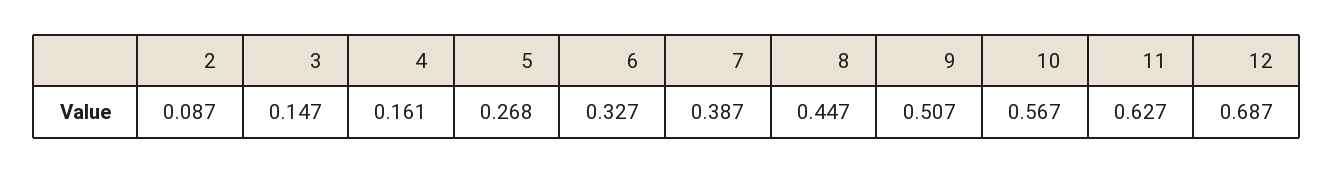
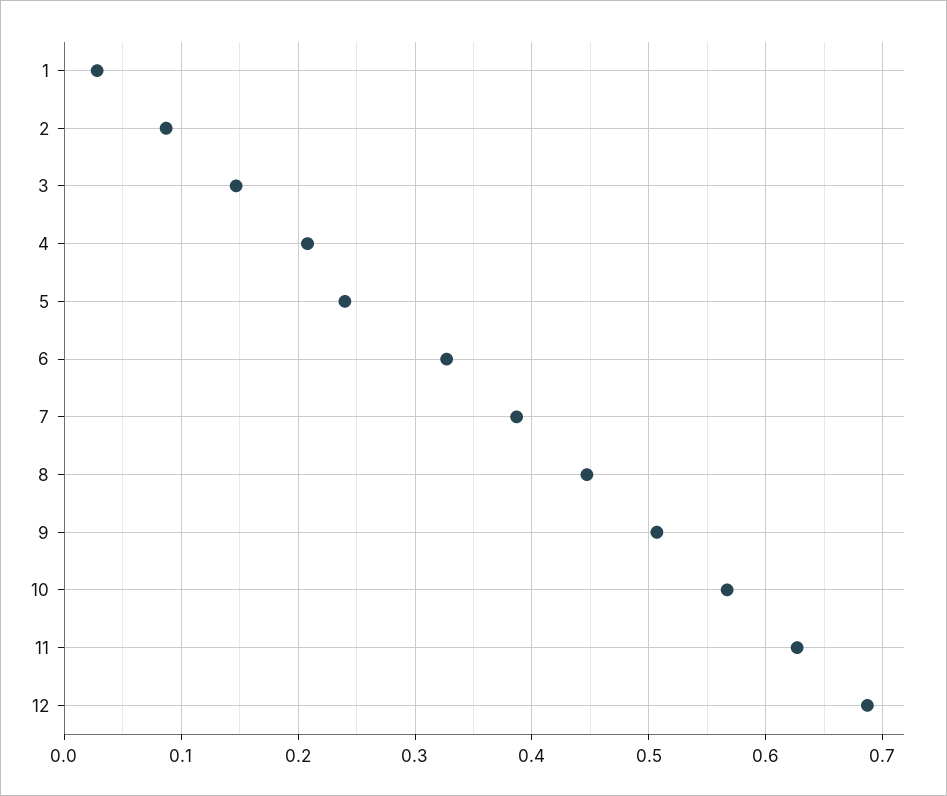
  {
    "2": 0.087,
    "3": 0.147,
-   "4": 0.161,
+   "4": 0.21,
-   "5": 0.268,
+   "5": 0.24,
    "6": 0.327,
    "7": 0.387,
    "8": 0.447,
    "9": 0.507,
    "10": 0.567,
    "11": 0.627,
-   "12": 0.687
+   "12": 0.687,
+   "1": 0.03
  }

